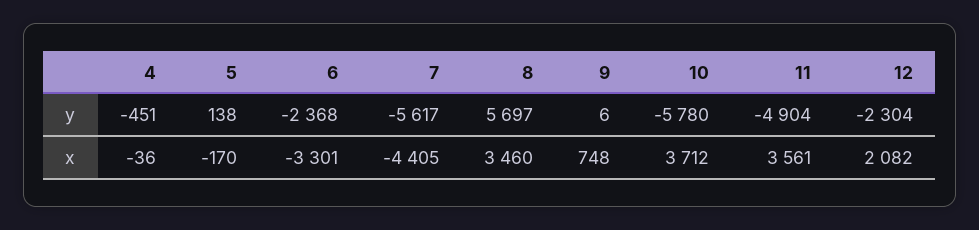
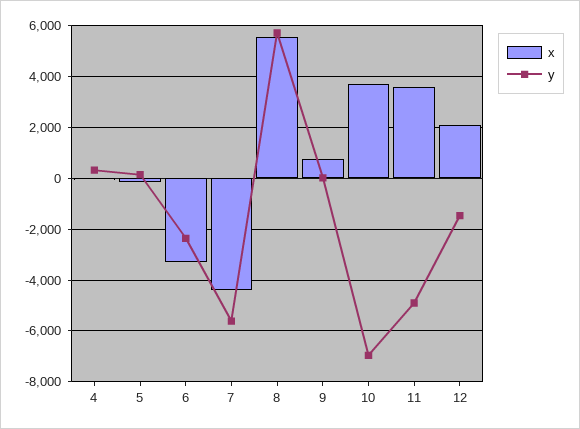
  {
    "y": {
-     "4": -451,
+     "4": 250,
      "5": 138,
      "6": -2368,
      "7": -5617,
      "8": 5697,
      "9": 6,
-     "10": -5780,
+     "10": -7000,
      "11": -4904,
-     "12": -2304
+     "12": -1500
    },
    "x": {
      "4": -36,
      "5": -170,
      "6": -3301,
      "7": -4405,
-     "8": 3460,
+     "8": 5500,
      "9": 748,
      "10": 3712,
      "11": 3561,
      "12": 2082
    }
  }

